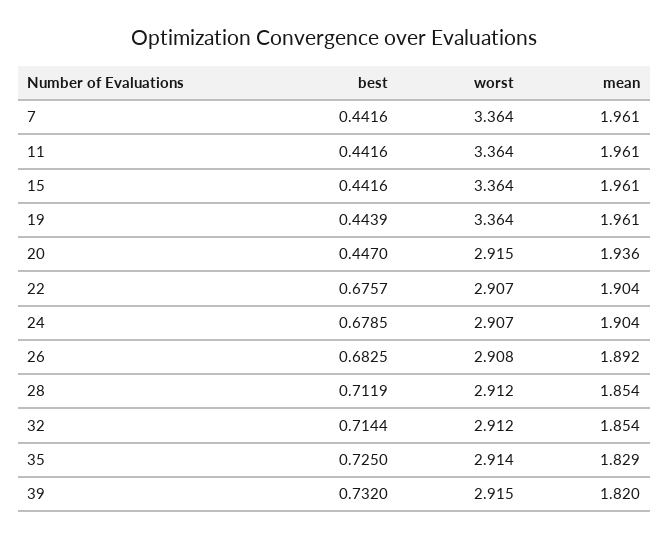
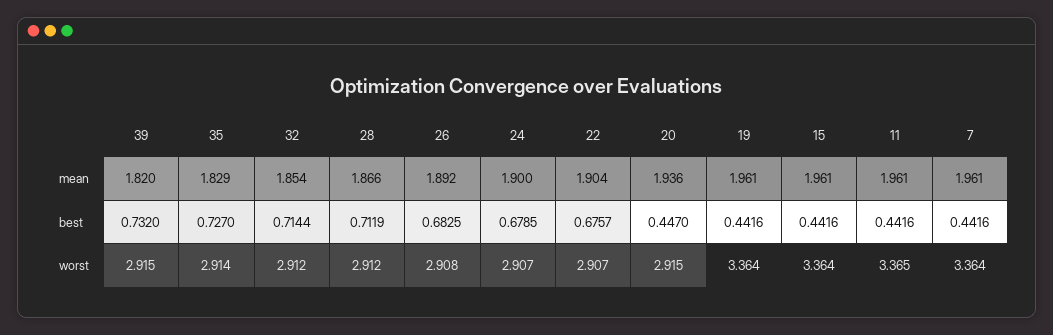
  {
    "best": {
      "7": 0.4416,
      "11": 0.4416,
      "15": 0.4416,
-     "19": 0.4439,
+     "19": 0.4416,
      "20": 0.447,
      "22": 0.6757,
      "24": 0.6785,
      "26": 0.6825,
      "28": 0.7119,
      "32": 0.7144,
-     "35": 0.725,
+     "35": 0.727,
      "39": 0.732
    },
    "worst": {
      "7": 3.364,
-     "11": 3.364,
+     "11": 3.365,
      "15": 3.364,
      "19": 3.364,
      "20": 2.915,
      "22": 2.907,
      "24": 2.907,
      "26": 2.908,
      "28": 2.912,
      "32": 2.912,
      "35": 2.914,
      "39": 2.915
    },
    "mean": {
      "7": 1.961,
      "11": 1.961,
      "15": 1.961,
      "19": 1.961,
      "20": 1.936,
      "22": 1.904,
-     "24": 1.904,
+     "24": 1.9,
      "26": 1.892,
-     "28": 1.854,
+     "28": 1.866,
      "32": 1.854,
      "35": 1.829,
      "39": 1.82
    }
  }

